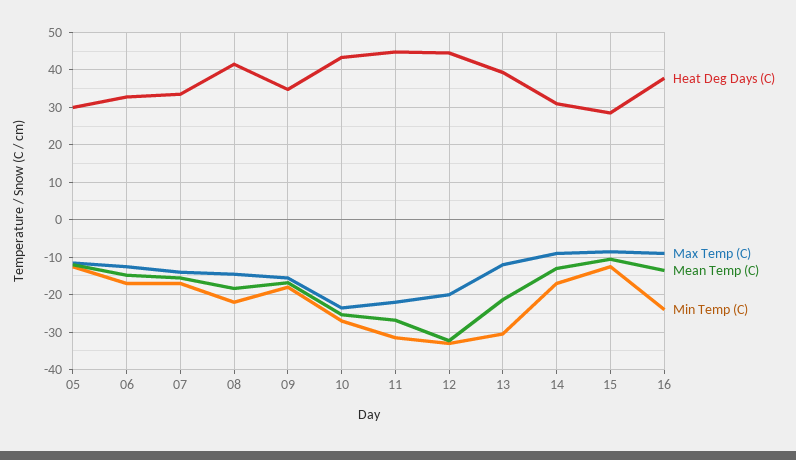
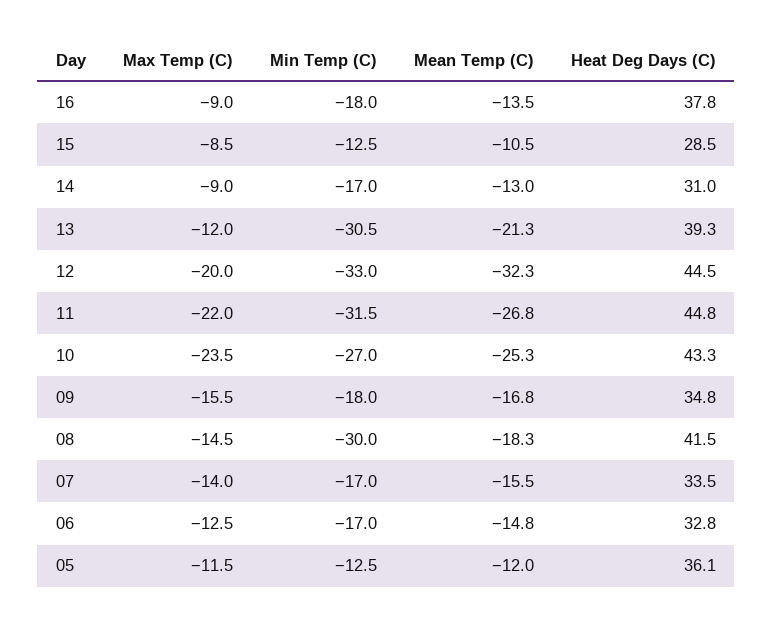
  {
    "Heat Deg Days (C)": {
-     "05": 30,
+     "05": 36.1,
      "06": 32.8,
      "07": 33.5,
      "08": 41.5,
      "09": 34.8,
      "10": 43.3,
      "11": 44.8,
      "12": 44.5,
      "13": 39.3,
      "14": 31,
      "15": 28.5,
      "16": 37.8
    },
    "Max Temp (C)": {
      "05": -11.5,
      "06": -12.5,
      "07": -14,
      "08": -14.5,
      "09": -15.5,
      "10": -23.5,
      "11": -22,
      "12": -20,
      "13": -12,
      "14": -9,
      "15": -8.5,
      "16": -9
    },
    "Mean Temp (C)": {
      "05": -12,
      "06": -14.8,
      "07": -15.5,
      "08": -18.3,
      "09": -16.8,
      "10": -25.3,
      "11": -26.8,
      "12": -32.3,
      "13": -21.3,
      "14": -13,
      "15": -10.5,
      "16": -13.5
    },
    "Min Temp (C)": {
      "05": -12.5,
      "06": -17,
      "07": -17,
-     "08": -22,
+     "08": -30,
      "09": -18,
      "10": -27,
      "11": -31.5,
      "12": -33,
      "13": -30.5,
      "14": -17,
      "15": -12.5,
-     "16": -24
+     "16": -18
    }
  }

